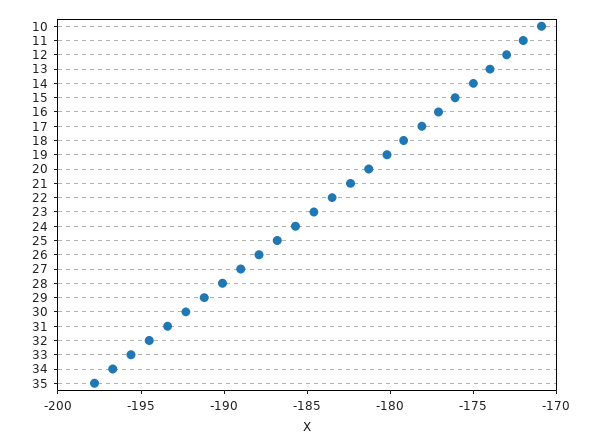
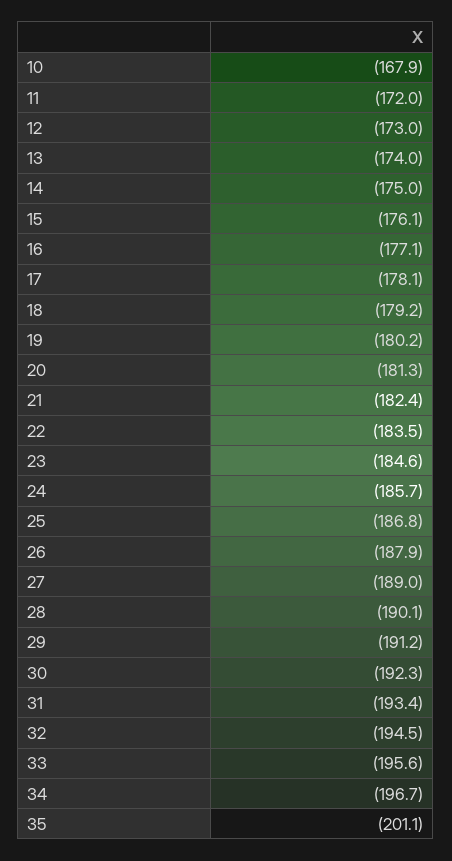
  {
-   "10": -171,
+   "10": -167.9,
    "11": -172,
    "12": -173,
    "13": -174,
    "14": -175,
    "15": -176.1,
    "16": -177.1,
    "17": -178.1,
    "18": -179.2,
    "19": -180.2,
    "20": -181.3,
    "21": -182.4,
    "22": -183.5,
    "23": -184.6,
    "24": -185.7,
    "25": -186.8,
    "26": -187.9,
    "27": -189,
    "28": -190.1,
    "29": -191.2,
    "30": -192.3,
    "31": -193.4,
    "32": -194.5,
    "33": -195.6,
    "34": -196.7,
-   "35": -198
+   "35": -201.1
  }

